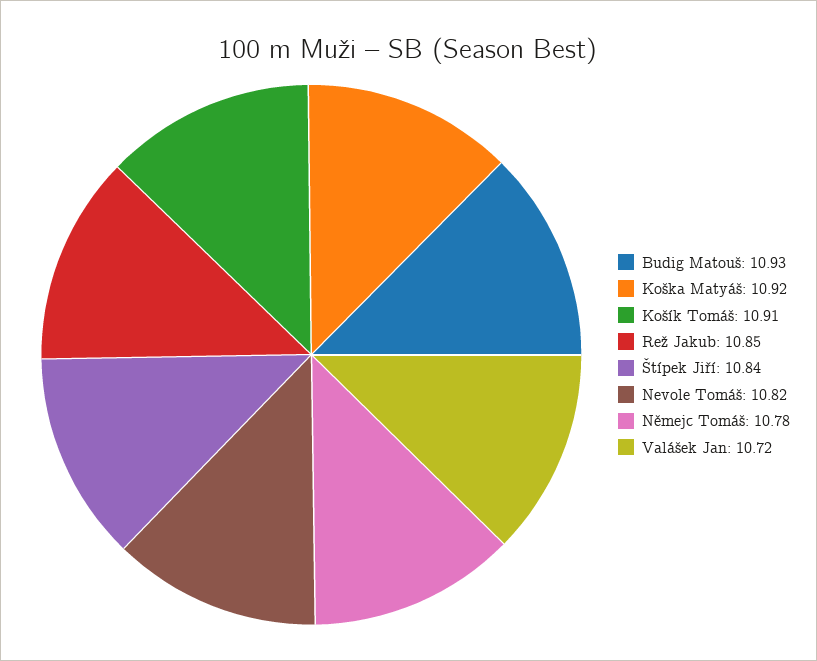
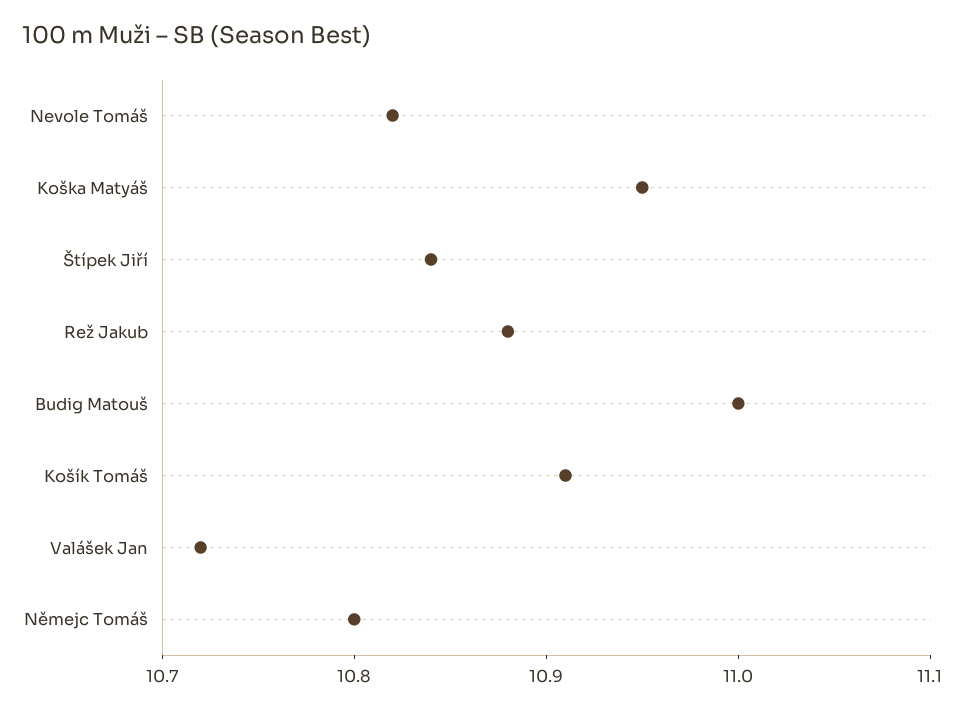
  {
-   "Budig Matouš": 10.93,
+   "Budig Matouš": 11,
-   "Koška Matyáš": 10.92,
+   "Koška Matyáš": 10.95,
    "Košík Tomáš": 10.91,
-   "Rež Jakub": 10.85,
+   "Rež Jakub": 10.88,
    "Štípek Jiří": 10.84,
    "Nevole Tomáš": 10.82,
-   "Němejc Tomáš": 10.78,
+   "Němejc Tomáš": 10.8,
    "Valášek Jan": 10.72
  }

